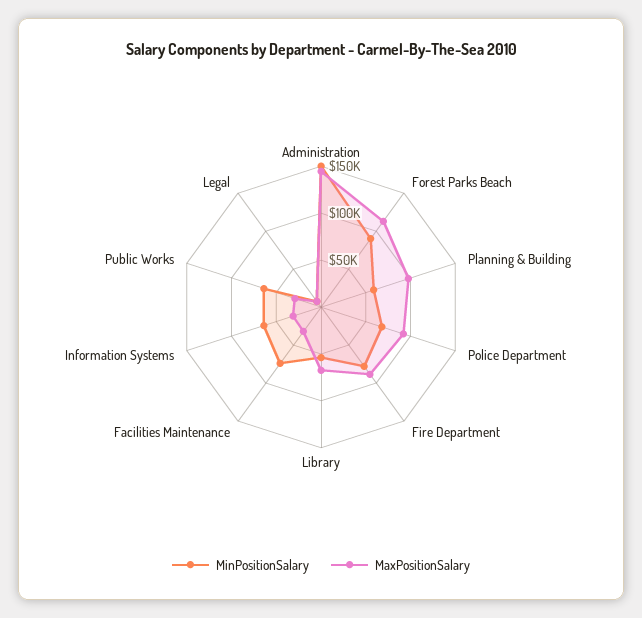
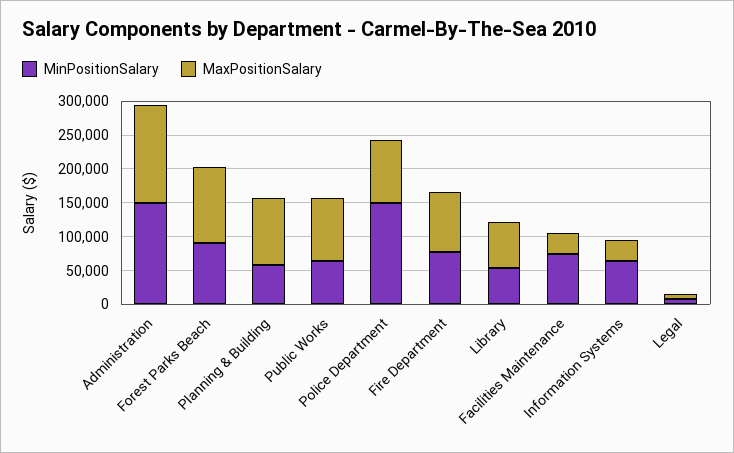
  {
    "MinPositionSalary": {
      "Administration": 150000,
      "Forest Parks Beach": 90000,
      "Planning & Building": 60000,
-     "Police Department": 70000,
+     "Police Department": 150000,
      "Fire Department": 80000,
      "Library": 50000,
      "Facilities Maintenance": 70000,
      "Information Systems": 60000,
      "Public Works": 60000,
      "Legal": 10000
    },
    "MaxPositionSalary": {
      "Administration": 140000,
      "Forest Parks Beach": 110000,
      "Planning & Building": 100000,
      "Police Department": 90000,
      "Fire Department": 90000,
      "Library": 70000,
      "Facilities Maintenance": 30000,
      "Information Systems": 30000,
-     "Public Works": 30000,
+     "Public Works": 100000,
      "Legal": 10000
    }
  }

